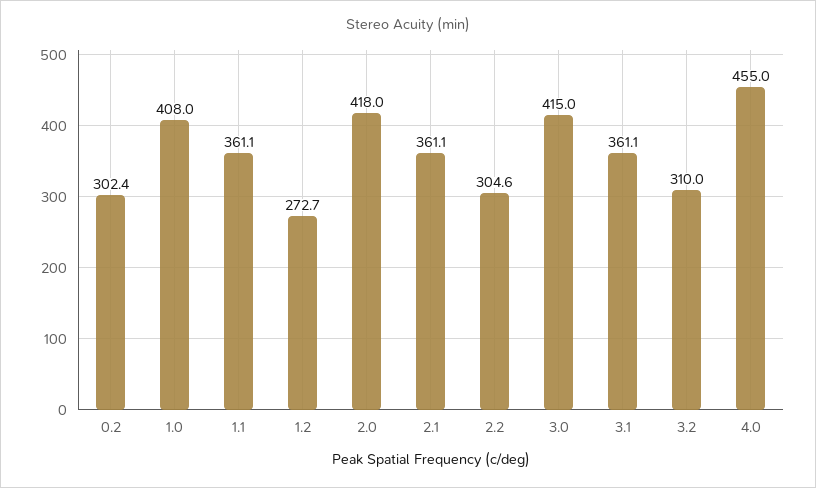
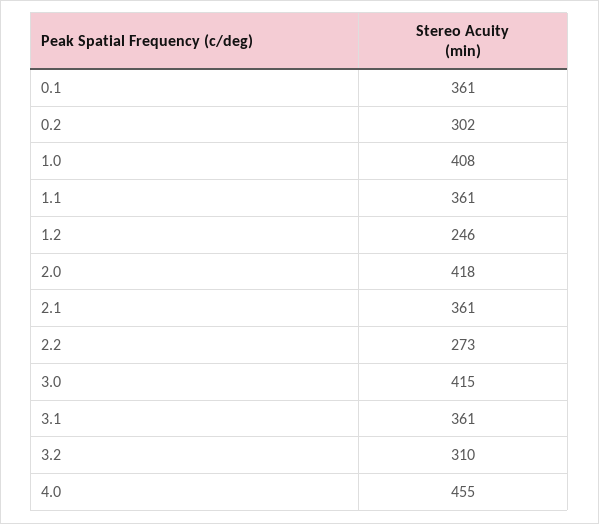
  {
    "0.2": 302.4,
    "1.0": 408,
    "1.1": 361.1,
-   "1.2": 272.7,
+   "1.2": 246,
    "2.0": 418,
    "2.1": 361.1,
-   "2.2": 304.6,
+   "2.2": 273,
    "3.0": 415,
    "3.1": 361.1,
    "3.2": 310,
-   "4.0": 455
+   "4.0": 455,
+   "0.1": 361
  }

